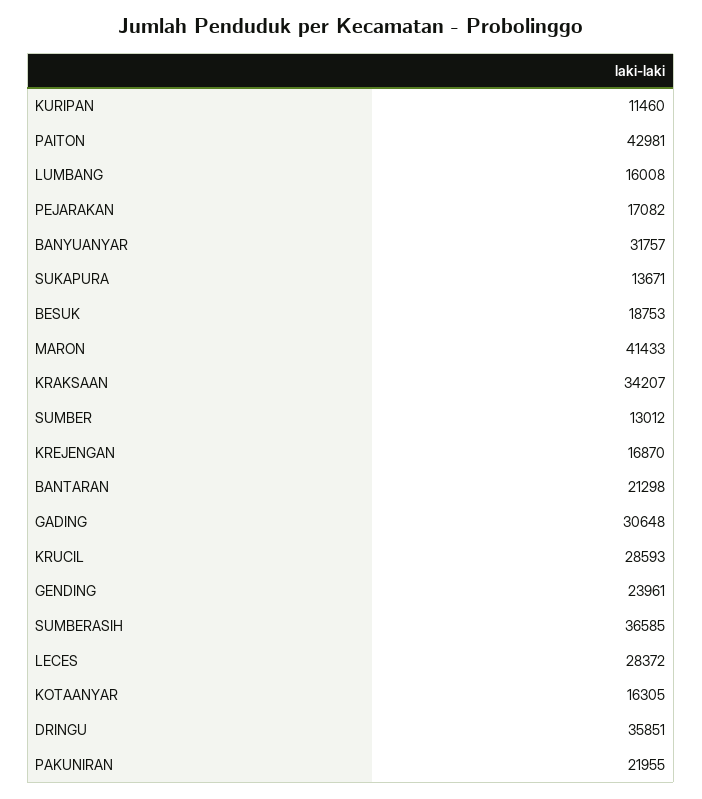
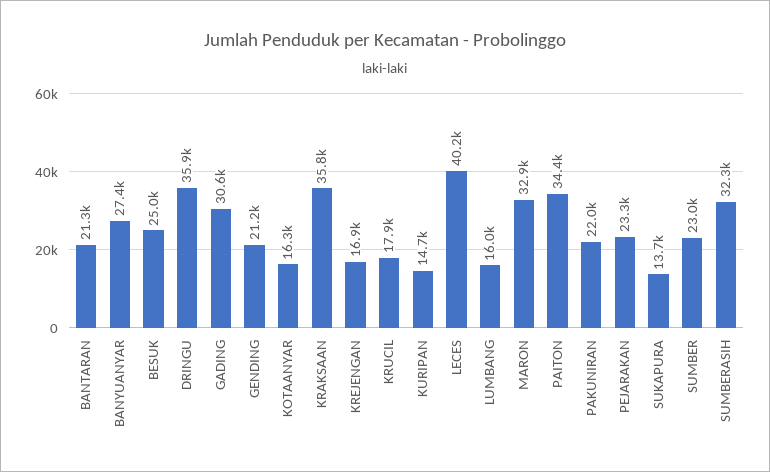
  {
-   "KURIPAN": 11460,
+   "KURIPAN": 14700,
-   "PAITON": 42981,
+   "PAITON": 34400,
    "LUMBANG": 16008,
-   "PEJARAKAN": 17082,
+   "PEJARAKAN": 23300,
-   "BANYUANYAR": 31757,
+   "BANYUANYAR": 27400,
    "SUKAPURA": 13671,
-   "BESUK": 18753,
+   "BESUK": 25000,
-   "MARON": 41433,
+   "MARON": 32900,
-   "KRAKSAAN": 34207,
+   "KRAKSAAN": 35800,
-   "SUMBER": 13012,
+   "SUMBER": 23000,
    "KREJENGAN": 16870,
    "BANTARAN": 21298,
    "GADING": 30648,
-   "KRUCIL": 28593,
+   "KRUCIL": 17900,
-   "GENDING": 23961,
+   "GENDING": 21200,
-   "SUMBERASIH": 36585,
+   "SUMBERASIH": 32300,
-   "LECES": 28372,
+   "LECES": 40200,
    "KOTAANYAR": 16305,
    "DRINGU": 35851,
    "PAKUNIRAN": 21955
  }

